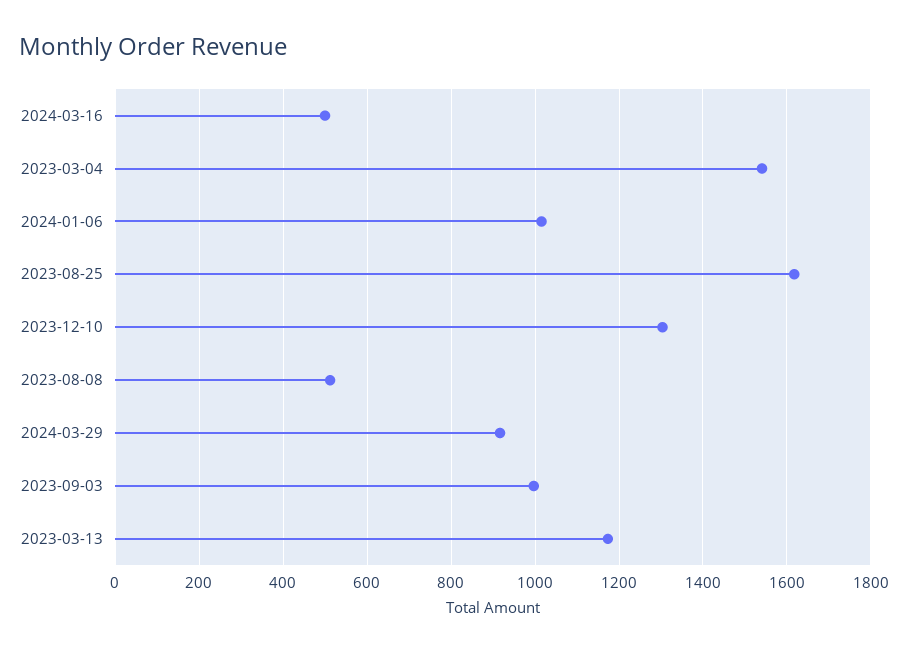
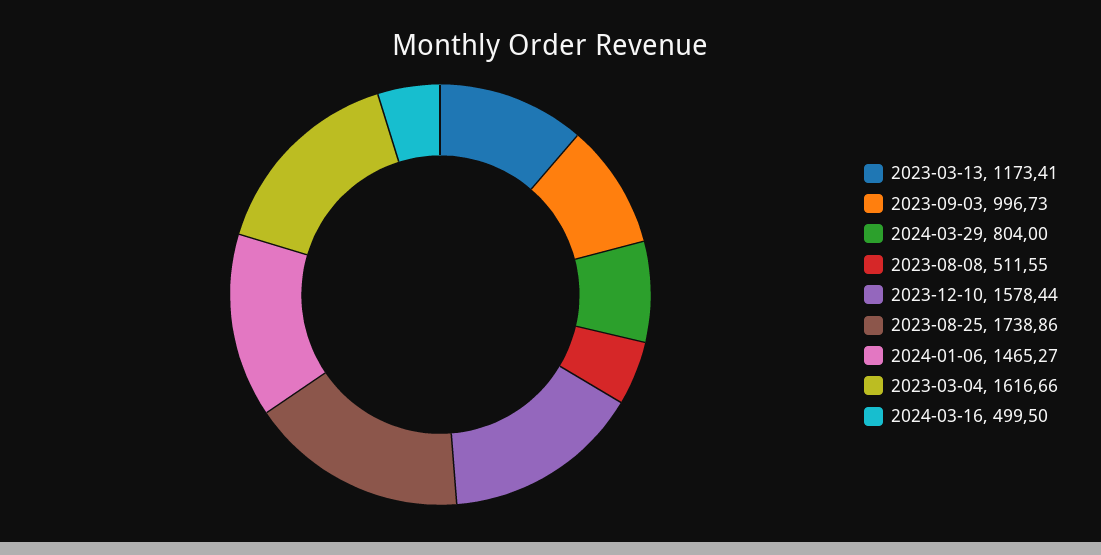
  {
    "2024-03-16": 499.5,
-   "2023-03-04": 1540,
+   "2023-03-04": 1616.66,
-   "2024-01-06": 1020,
+   "2024-01-06": 1465.27,
-   "2023-08-25": 1620,
+   "2023-08-25": 1738.86,
-   "2023-12-10": 1300,
+   "2023-12-10": 1578.44,
    "2023-08-08": 511.55,
-   "2024-03-29": 920,
+   "2024-03-29": 804,
    "2023-09-03": 996.73,
    "2023-03-13": 1173.41
  }

